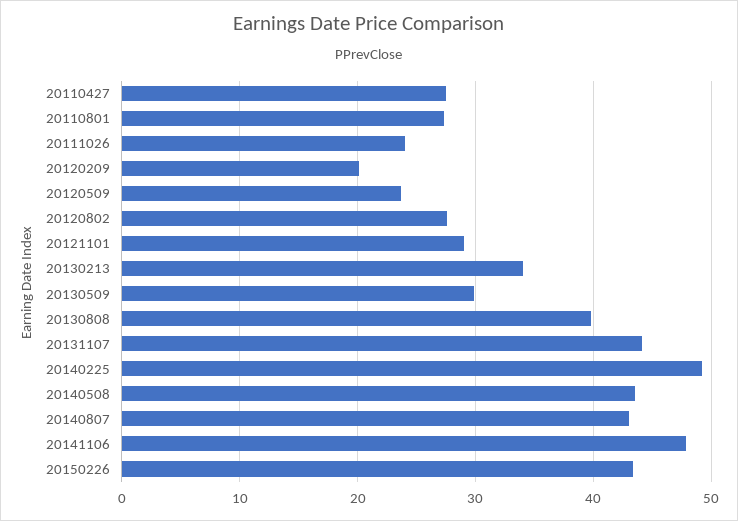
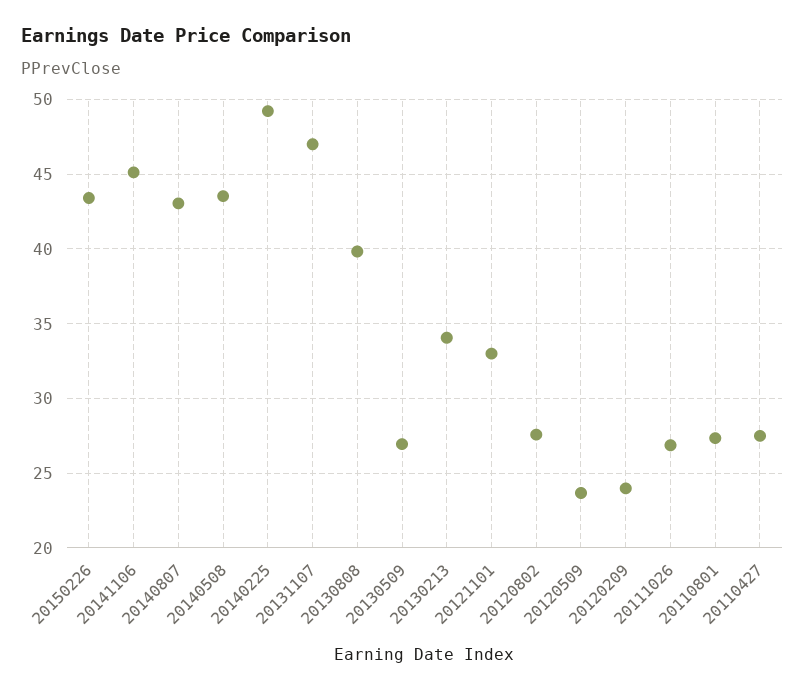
  {
    "20110427": 27.5,
    "20110801": 27.5,
-   "20111026": 24,
+   "20111026": 27,
-   "20120209": 20,
+   "20120209": 24,
    "20120509": 23.5,
    "20120802": 27.5,
-   "20121101": 29,
+   "20121101": 33,
    "20130213": 34,
-   "20130509": 30,
+   "20130509": 27,
    "20130808": 40,
-   "20131107": 44,
+   "20131107": 47,
    "20140225": 49,
    "20140508": 43.5,
    "20140807": 43,
-   "20141106": 48,
+   "20141106": 45,
    "20150226": 43.5
  }

